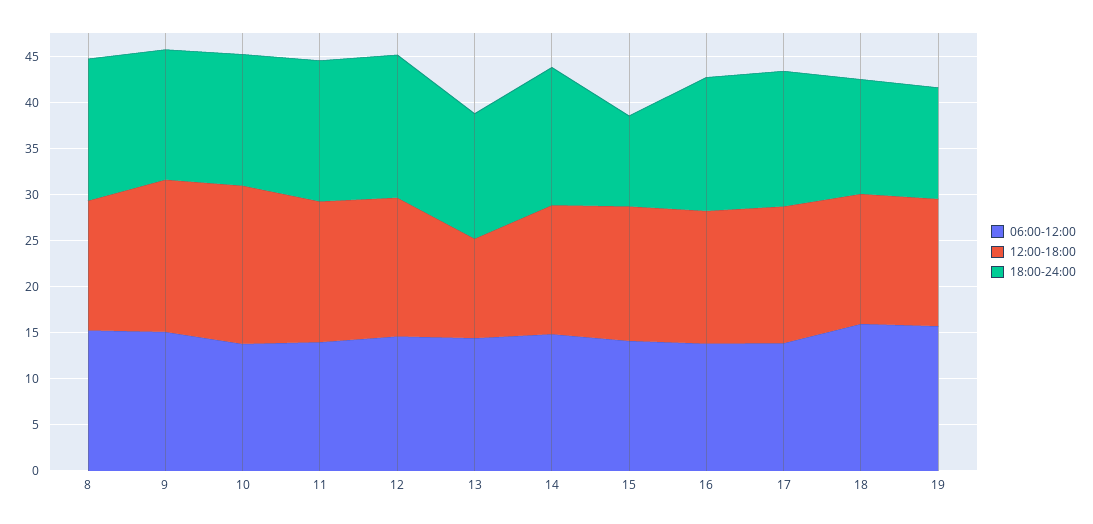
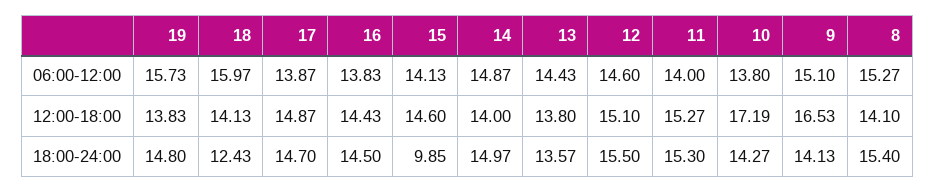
  {
    "06:00-12:00": {
      "8": 15.27,
      "9": 15.1,
      "10": 13.8,
      "11": 14,
      "12": 14.6,
      "13": 14.43,
      "14": 14.87,
      "15": 14.13,
      "16": 13.83,
      "17": 13.87,
      "18": 15.97,
      "19": 15.73
    },
    "12:00-18:00": {
      "8": 14.1,
      "9": 16.53,
      "10": 17.19,
      "11": 15.27,
      "12": 15.1,
-     "13": 11,
+     "13": 13.8,
      "14": 14,
      "15": 14.6,
      "16": 14.43,
      "17": 14.87,
      "18": 14.13,
      "19": 13.83
    },
    "18:00-24:00": {
      "8": 15.4,
      "9": 14.13,
      "10": 14.27,
      "11": 15.3,
      "12": 15.5,
      "13": 13.57,
      "14": 14.97,
      "15": 9.85,
      "16": 14.5,
      "17": 14.7,
      "18": 12.43,
-     "19": 12
+     "19": 14.8
    }
  }

